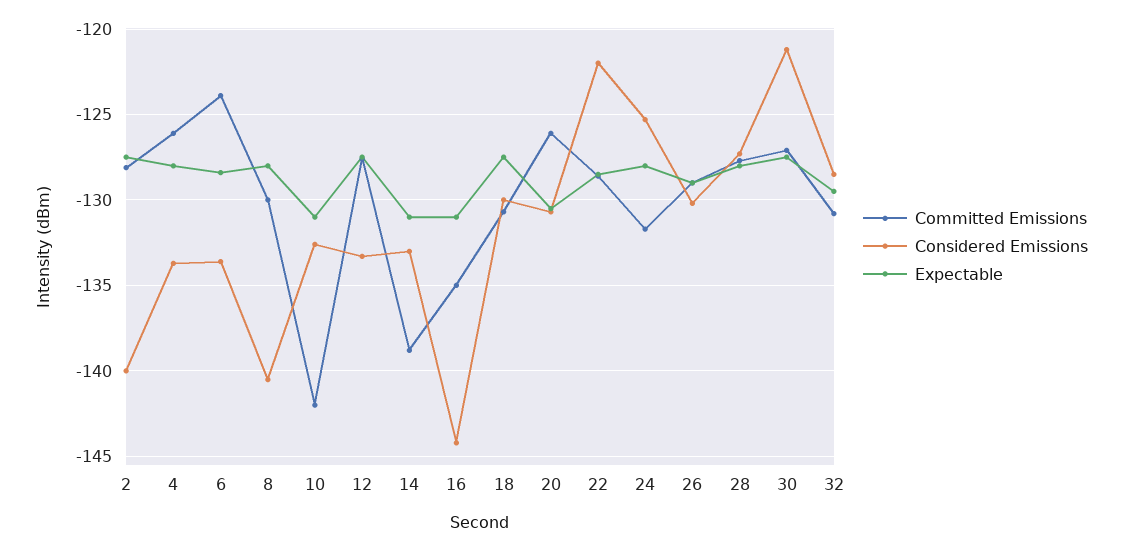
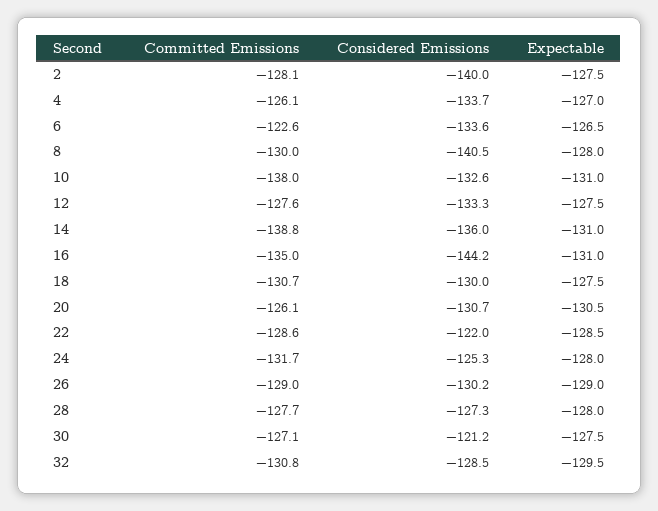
  {
    "Committed Emissions": {
      "2": -128.1,
      "4": -126.1,
-     "6": -124,
+     "6": -122.6,
      "8": -130,
-     "10": -142,
+     "10": -138,
      "12": -127.6,
      "14": -138.8,
      "16": -135,
      "18": -130.7,
      "20": -126.1,
      "22": -128.6,
      "24": -131.7,
      "26": -129,
      "28": -127.7,
      "30": -127.1,
      "32": -130.8
    },
    "Considered Emissions": {
      "2": -140,
      "4": -133.7,
      "6": -133.6,
      "8": -140.5,
      "10": -132.6,
      "12": -133.3,
-     "14": -133,
+     "14": -136,
      "16": -144.2,
      "18": -130,
      "20": -130.7,
      "22": -122,
      "24": -125.3,
      "26": -130.2,
      "28": -127.3,
      "30": -121.2,
      "32": -128.5
    },
    "Expectable": {
      "2": -127.5,
-     "4": -128,
+     "4": -127,
-     "6": -128.5,
+     "6": -126.5,
      "8": -128,
      "10": -131,
      "12": -127.5,
      "14": -131,
      "16": -131,
      "18": -127.5,
      "20": -130.5,
      "22": -128.5,
      "24": -128,
      "26": -129,
      "28": -128,
      "30": -127.5,
      "32": -129.5
    }
  }

